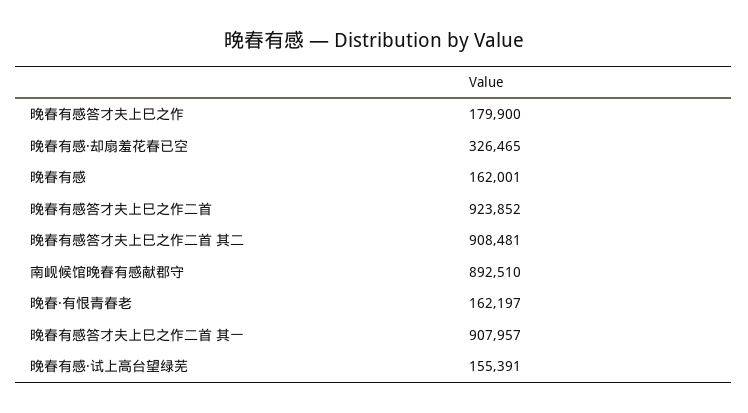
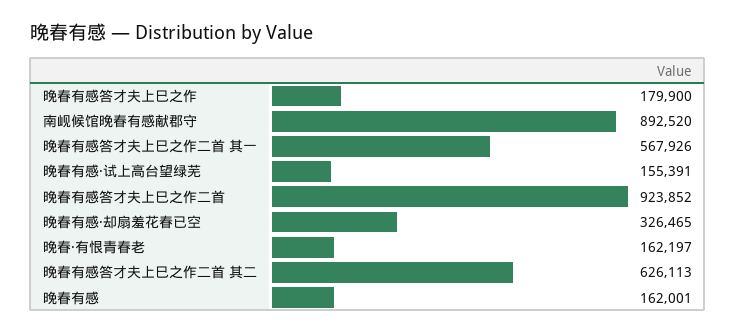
  {
    "晚春有感答才夫上巳之作": 179900,
    "晚春有感·却扇羞花春已空": 326465,
    "晚春有感": 162001,
    "晚春有感答才夫上巳之作二首": 923852,
-   "晚春有感答才夫上巳之作二首 其二": 908481,
+   "晚春有感答才夫上巳之作二首 其二": 626113,
-   "南岘候馆晚春有感献郡守": 892510,
+   "南岘候馆晚春有感献郡守": 892520,
    "晚春·有恨青春老": 162197,
-   "晚春有感答才夫上巳之作二首 其一": 907957,
+   "晚春有感答才夫上巳之作二首 其一": 567926,
    "晚春有感·试上高台望绿芜": 155391
  }

